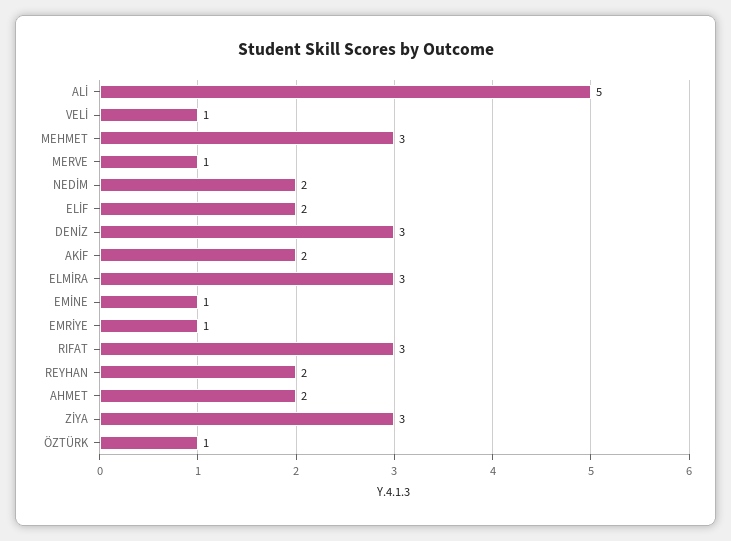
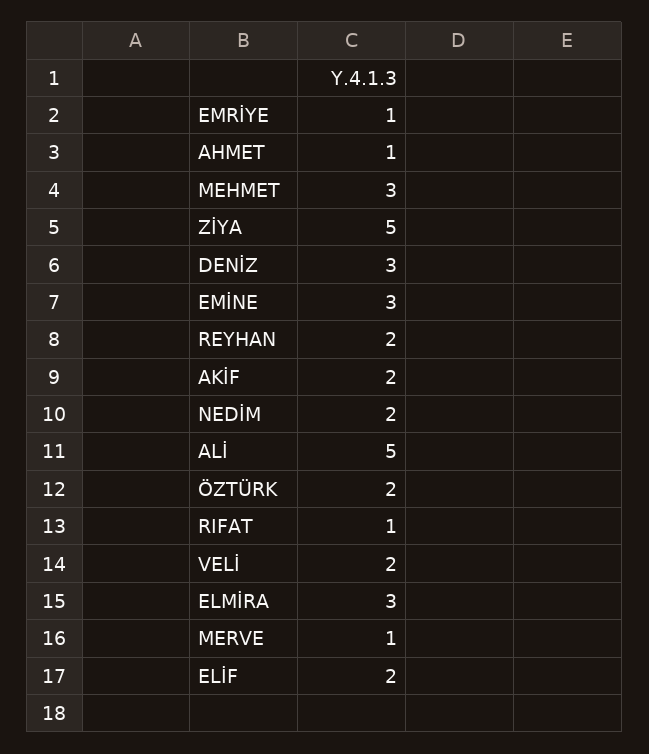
  {
    "ALİ": 5,
-   "VELİ": 1,
+   "VELİ": 2,
    "MEHMET": 3,
    "MERVE": 1,
    "NEDİM": 2,
    "ELİF": 2,
    "DENİZ": 3,
    "AKİF": 2,
    "ELMİRA": 3,
-   "EMİNE": 1,
+   "EMİNE": 3,
    "EMRİYE": 1,
-   "RIFAT": 3,
+   "RIFAT": 1,
    "REYHAN": 2,
-   "AHMET": 2,
+   "AHMET": 1,
-   "ZİYA": 3,
+   "ZİYA": 5,
-   "ÖZTÜRK": 1
+   "ÖZTÜRK": 2
  }

